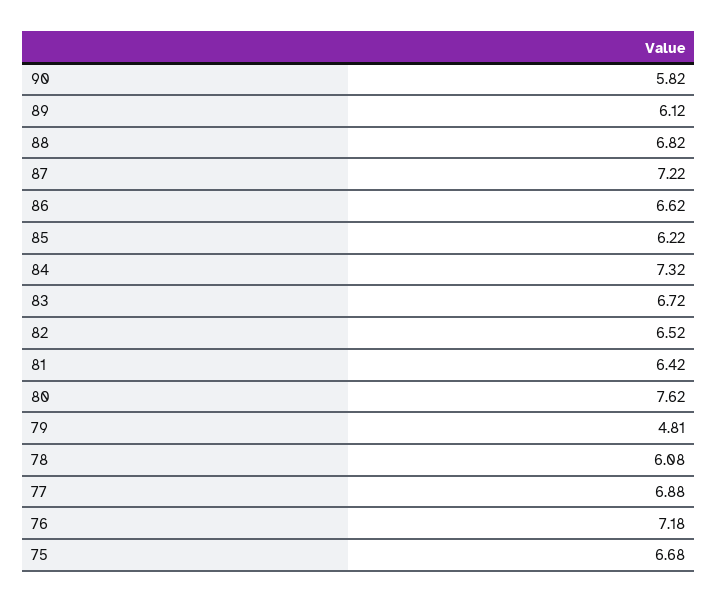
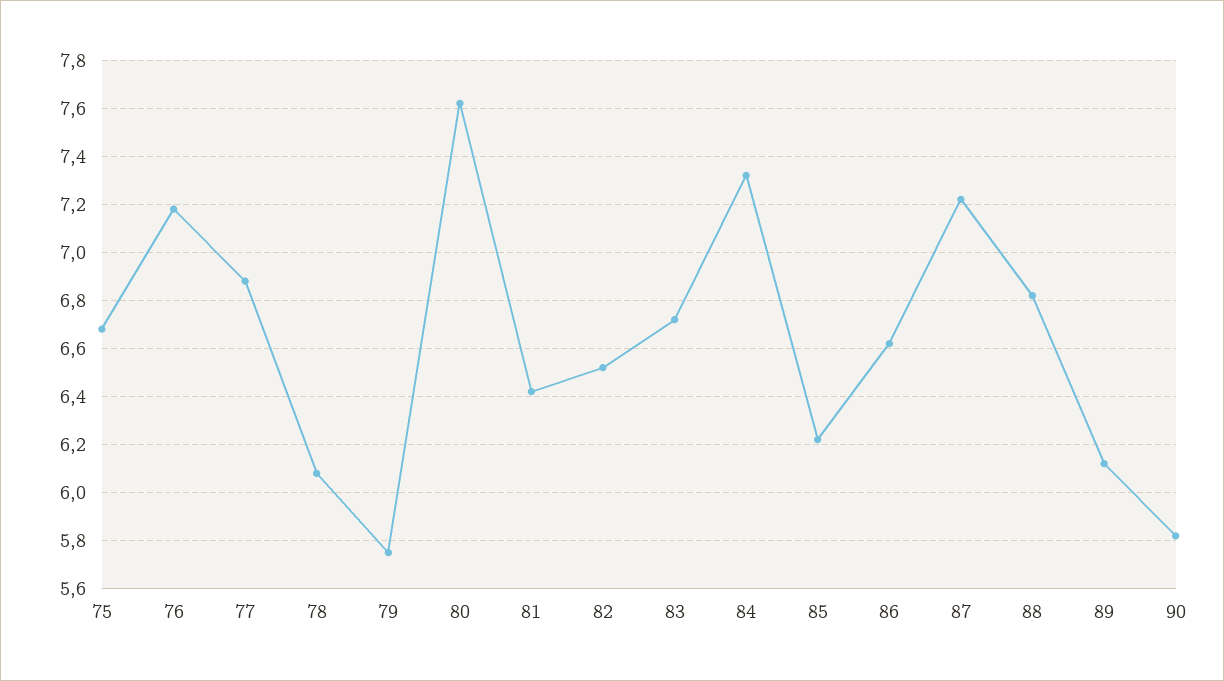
  {
    "90": 5.82,
    "89": 6.12,
    "88": 6.82,
    "87": 7.22,
    "86": 6.62,
    "85": 6.22,
    "84": 7.32,
    "83": 6.72,
    "82": 6.52,
    "81": 6.42,
    "80": 7.62,
-   "79": 4.81,
+   "79": 5.75,
    "78": 6.08,
    "77": 6.88,
    "76": 7.18,
    "75": 6.68
  }

